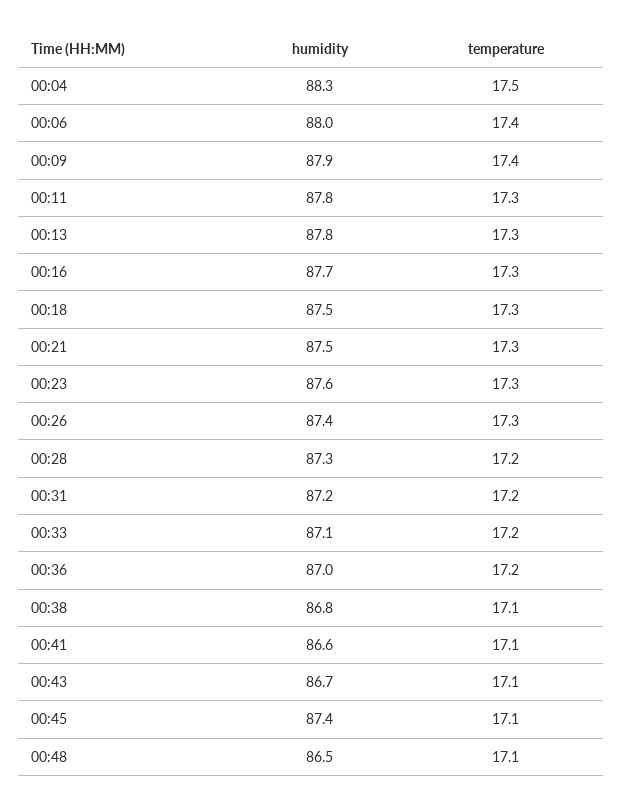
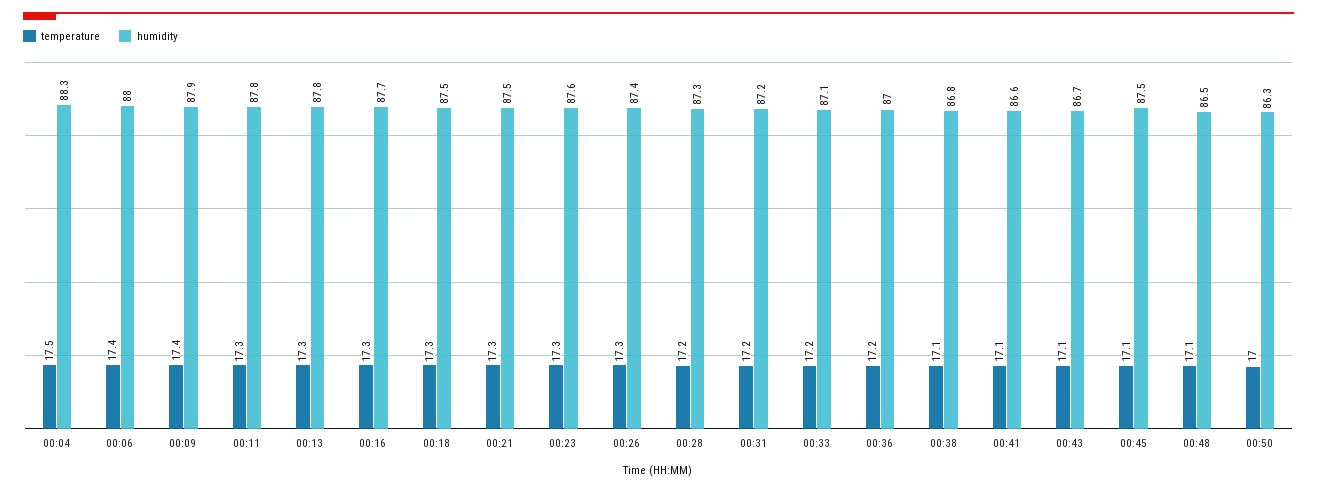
  {
    "humidity": {
      "00:04": 88.3,
      "00:06": 88,
      "00:09": 87.9,
      "00:11": 87.8,
      "00:13": 87.8,
      "00:16": 87.7,
      "00:18": 87.5,
      "00:21": 87.5,
      "00:23": 87.6,
      "00:26": 87.4,
      "00:28": 87.3,
      "00:31": 87.2,
      "00:33": 87.1,
      "00:36": 87,
      "00:38": 86.8,
      "00:41": 86.6,
      "00:43": 86.7,
-     "00:45": 87.4,
+     "00:45": 87.5,
-     "00:48": 86.5
+     "00:48": 86.5,
+     "00:50": 86.3
    },
    "temperature": {
      "00:04": 17.5,
      "00:06": 17.4,
      "00:09": 17.4,
      "00:11": 17.3,
      "00:13": 17.3,
      "00:16": 17.3,
      "00:18": 17.3,
      "00:21": 17.3,
      "00:23": 17.3,
      "00:26": 17.3,
      "00:28": 17.2,
      "00:31": 17.2,
      "00:33": 17.2,
      "00:36": 17.2,
      "00:38": 17.1,
      "00:41": 17.1,
      "00:43": 17.1,
      "00:45": 17.1,
-     "00:48": 17.1
+     "00:48": 17.1,
+     "00:50": 17
    }
  }

